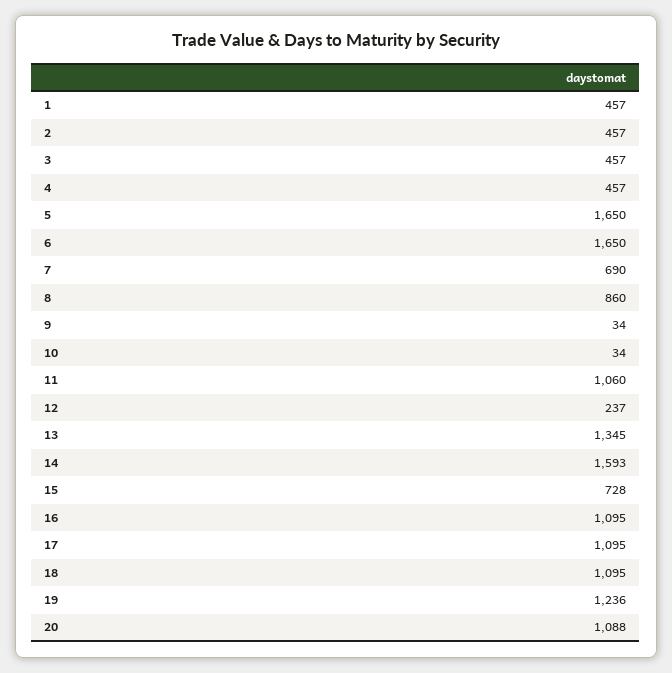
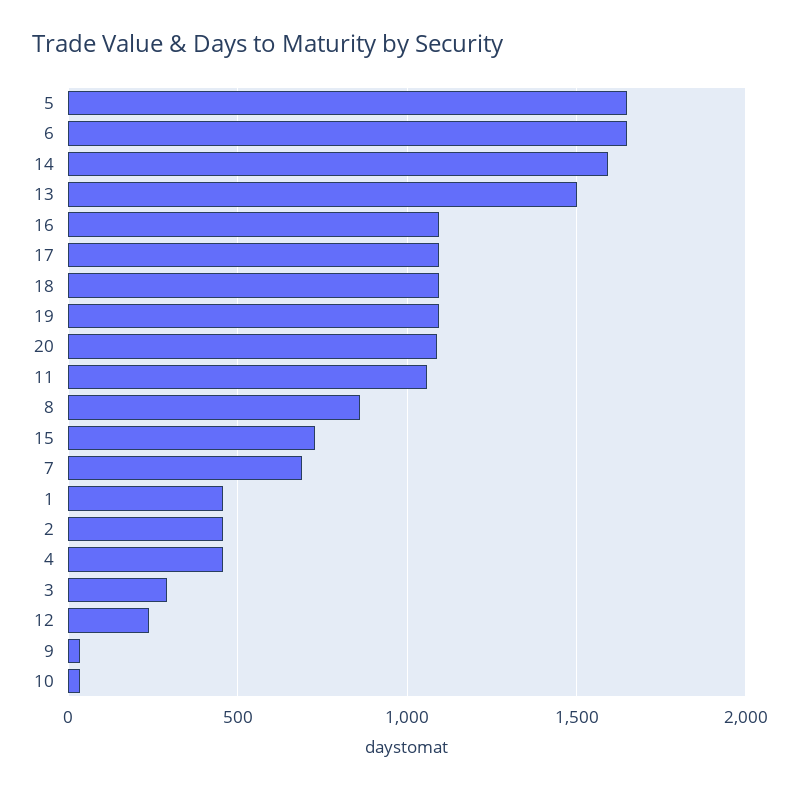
  {
    "1": 457,
    "2": 457,
-   "3": 457,
+   "3": 300,
    "4": 457,
    "5": 1650,
    "6": 1650,
    "7": 690,
    "8": 860,
    "9": 34,
    "10": 34,
    "11": 1060,
    "12": 237,
-   "13": 1345,
+   "13": 1500,
    "14": 1593,
    "15": 728,
    "16": 1095,
    "17": 1095,
    "18": 1095,
-   "19": 1236,
+   "19": 1100,
    "20": 1088
  }

